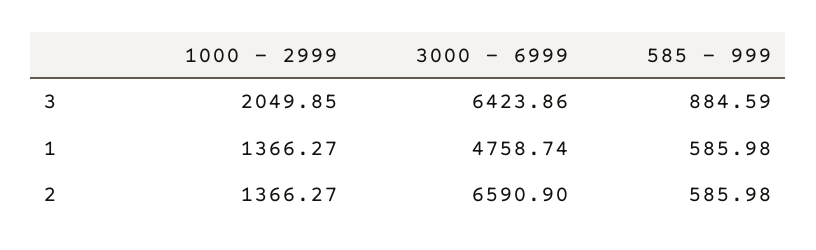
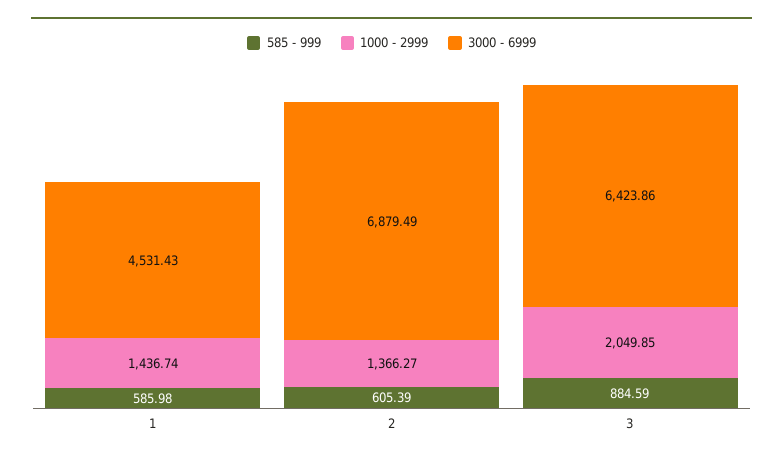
  {
    "1000 - 2999": {
      "3": 2049.85,
-     "1": 1366.27,
+     "1": 1436.74,
      "2": 1366.27
    },
    "3000 - 6999": {
      "3": 6423.86,
-     "1": 4758.74,
+     "1": 4531.43,
-     "2": 6590.9
+     "2": 6879.49
    },
    "585 - 999": {
      "3": 884.59,
      "1": 585.98,
-     "2": 585.98
+     "2": 605.39
    }
  }

